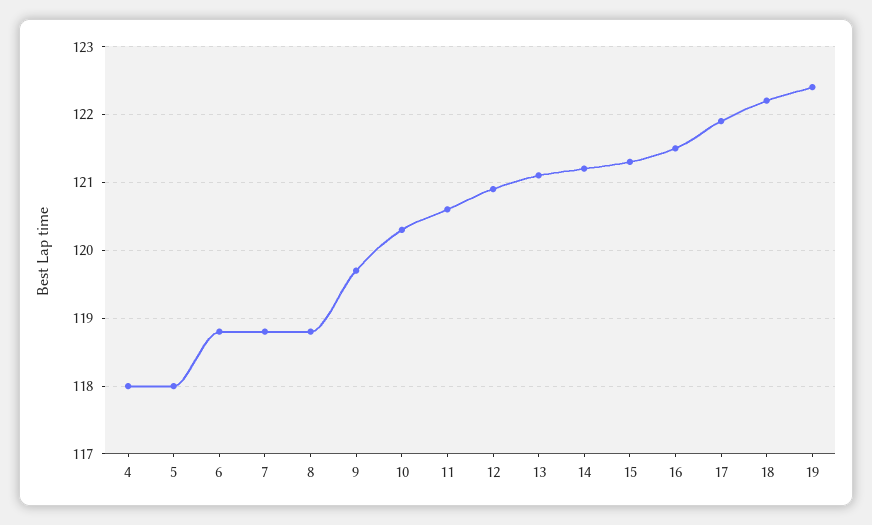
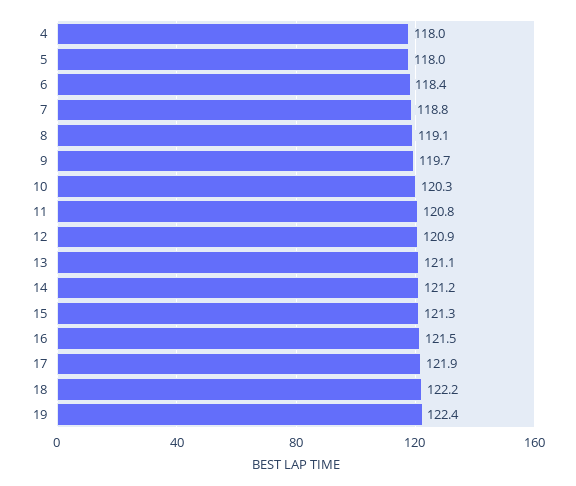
  {
    "4": 118,
    "5": 118,
-   "6": 118.8,
+   "6": 118.4,
    "7": 118.8,
-   "8": 118.8,
+   "8": 119.1,
    "9": 119.7,
    "10": 120.3,
-   "11": 120.6,
+   "11": 120.8,
    "12": 120.9,
    "13": 121.1,
    "14": 121.2,
    "15": 121.3,
    "16": 121.5,
    "17": 121.9,
    "18": 122.2,
    "19": 122.4
  }

